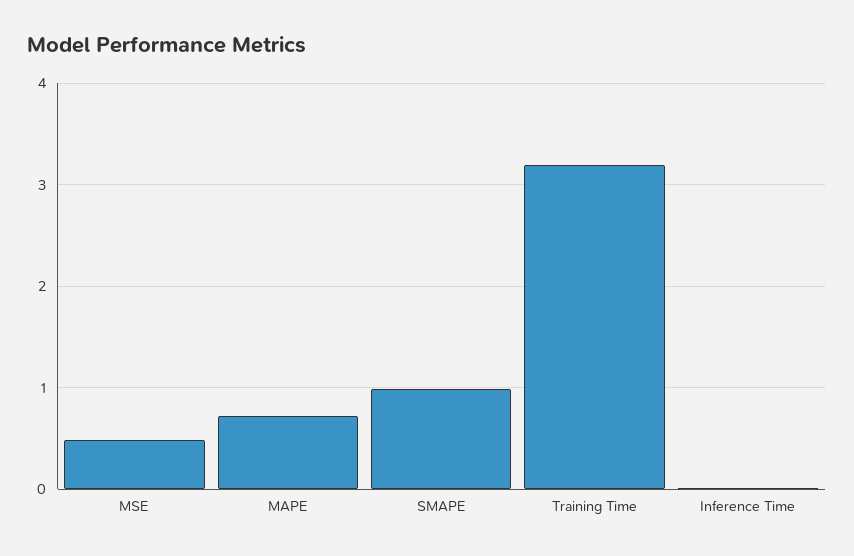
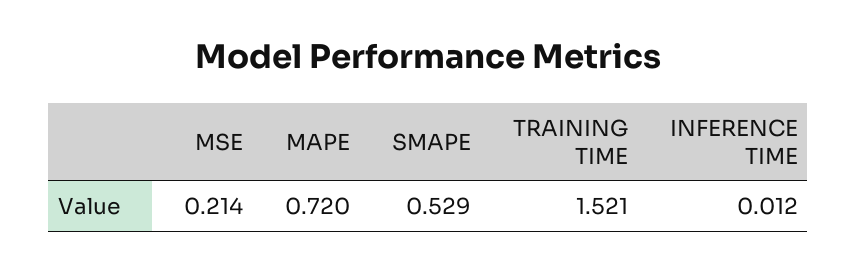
  {
-   "MSE": 0.5,
+   "MSE": 0.214,
    "MAPE": 0.72,
-   "SMAPE": 1,
+   "SMAPE": 0.529,
-   "Training Time": 3.2,
+   "Training Time": 1.521,
    "Inference Time": 0.012
  }

